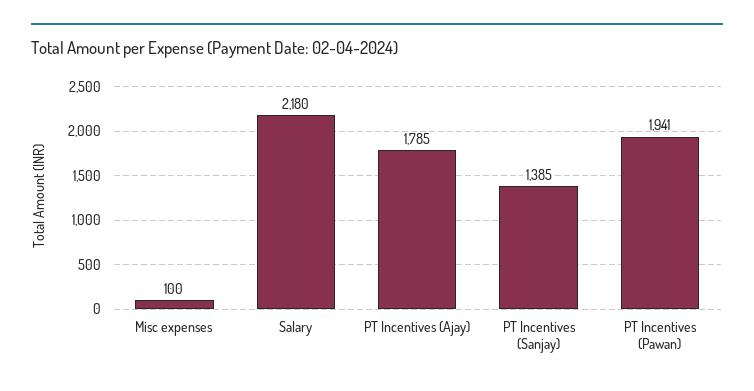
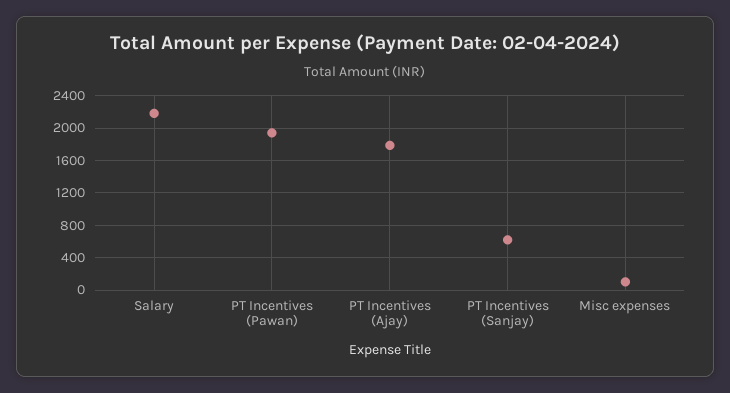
  {
    "Misc expenses": 100,
    "Salary": 2180,
    "PT Incentives (Ajay)": 1785,
-   "PT Incentives (Sanjay)": 1385,
+   "PT Incentives (Sanjay)": 600,
    "PT Incentives (Pawan)": 1941
  }

